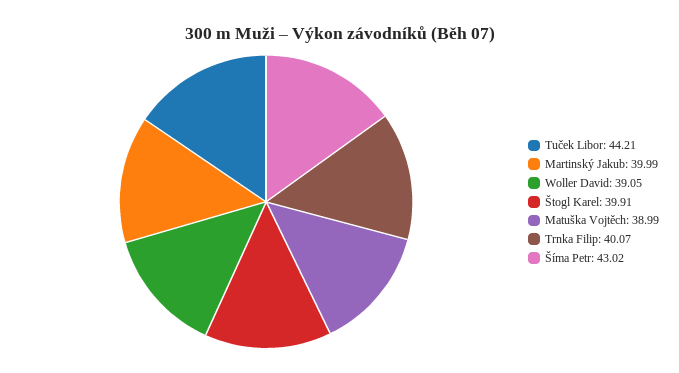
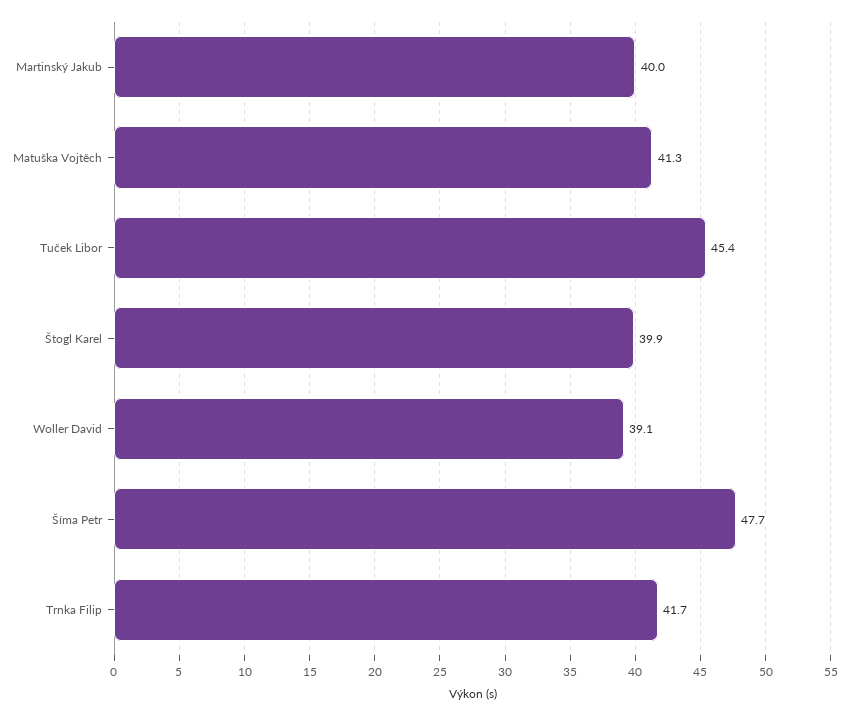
  {
-   "Tuček Libor": 44.21,
+   "Tuček Libor": 45.4,
    "Martinský Jakub": 39.99,
    "Woller David": 39.05,
    "Štogl Karel": 39.91,
-   "Matuška Vojtěch": 38.99,
+   "Matuška Vojtěch": 41.3,
-   "Trnka Filip": 40.07,
+   "Trnka Filip": 41.7,
-   "Šíma Petr": 43.02
+   "Šíma Petr": 47.7
  }

